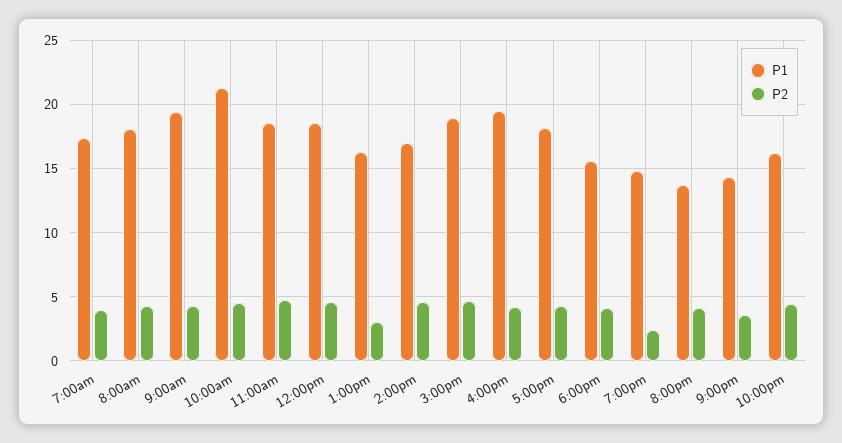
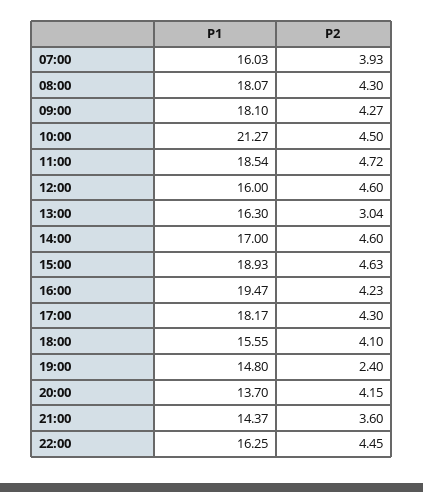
  {
    "P1": {
-     "7:00am": 17.5,
+     "7:00am": 16.03,
      "8:00am": 18.07,
-     "9:00am": 19.5,
+     "9:00am": 18.1,
      "10:00am": 21.27,
      "11:00am": 18.54,
-     "12:00pm": 18.5,
+     "12:00pm": 16,
      "1:00pm": 16.3,
      "2:00pm": 17,
      "3:00pm": 18.93,
      "4:00pm": 19.47,
      "5:00pm": 18.17,
      "6:00pm": 15.55,
      "7:00pm": 14.8,
      "8:00pm": 13.7,
      "9:00pm": 14.37,
      "10:00pm": 16.25
    },
    "P2": {
      "7:00am": 3.93,
      "8:00am": 4.3,
      "9:00am": 4.27,
      "10:00am": 4.5,
      "11:00am": 4.72,
      "12:00pm": 4.6,
      "1:00pm": 3.04,
      "2:00pm": 4.6,
      "3:00pm": 4.63,
      "4:00pm": 4.23,
      "5:00pm": 4.3,
      "6:00pm": 4.1,
      "7:00pm": 2.4,
      "8:00pm": 4.15,
      "9:00pm": 3.6,
      "10:00pm": 4.45
    }
  }

